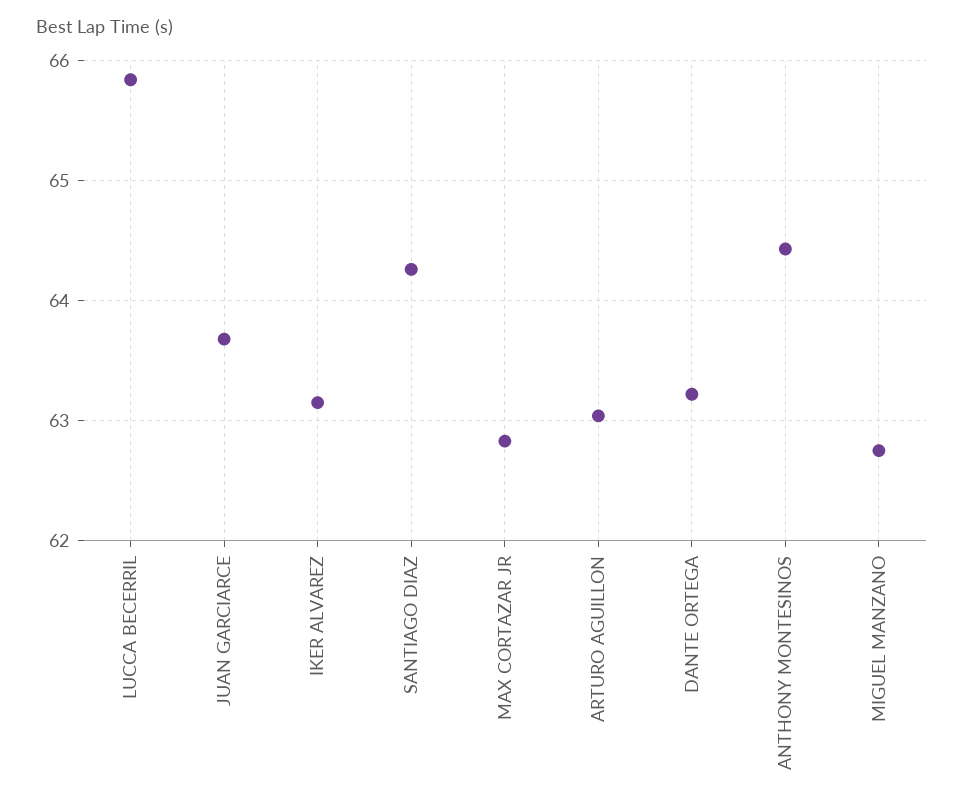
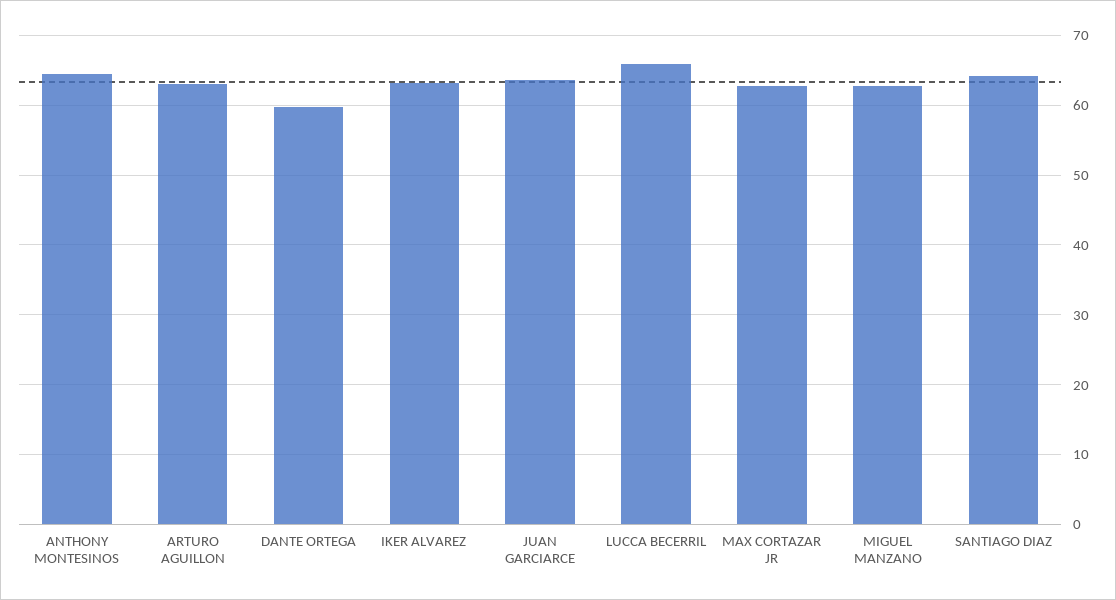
  {
    "LUCCA BECERRIL": 65.8,
    "JUAN GARCIARCE": 63.7,
    "IKER ALVAREZ": 63.2,
    "SANTIAGO DIAZ": 64.3,
    "MAX CORTAZAR JR": 62.8,
    "ARTURO AGUILLON": 63,
-   "DANTE ORTEGA": 63.2,
+   "DANTE ORTEGA": 60,
    "ANTHONY MONTESINOS": 64.4,
    "MIGUEL MANZANO": 62.8
  }

